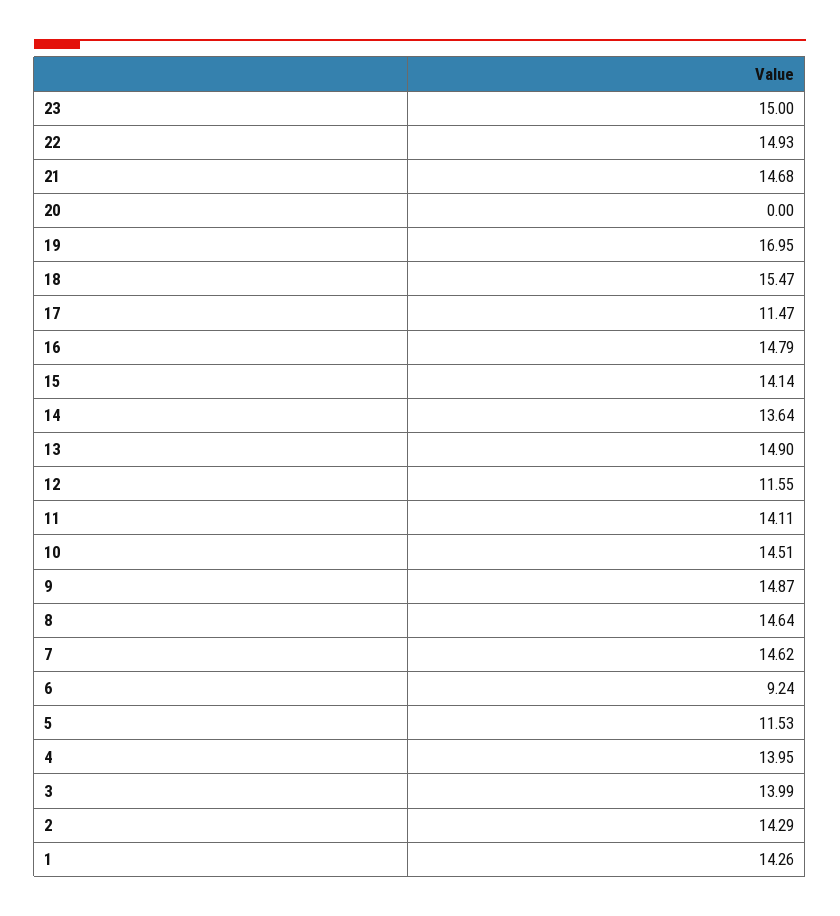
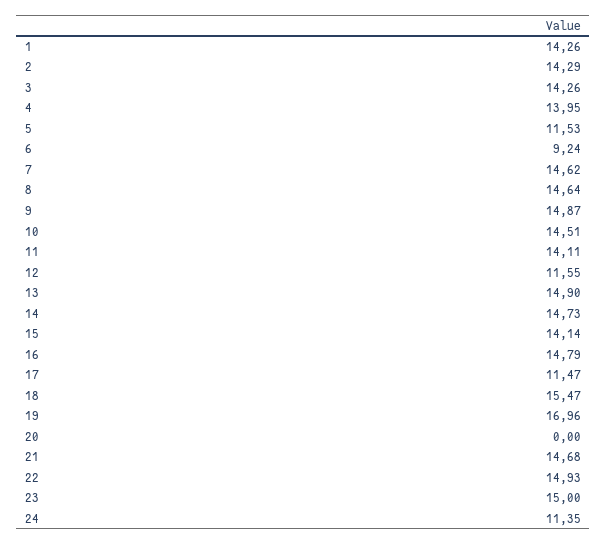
  {
    "23": 15,
    "22": 14.93,
    "21": 14.68,
    "20": 0,
-   "19": 16.95,
+   "19": 16.96,
    "18": 15.47,
    "17": 11.47,
    "16": 14.79,
    "15": 14.14,
-   "14": 13.64,
+   "14": 14.73,
    "13": 14.9,
    "12": 11.55,
    "11": 14.11,
    "10": 14.51,
    "9": 14.87,
    "8": 14.64,
    "7": 14.62,
    "6": 9.24,
    "5": 11.53,
    "4": 13.95,
-   "3": 13.99,
+   "3": 14.26,
    "2": 14.29,
-   "1": 14.26
+   "1": 14.26,
+   "24": 11.35
  }

